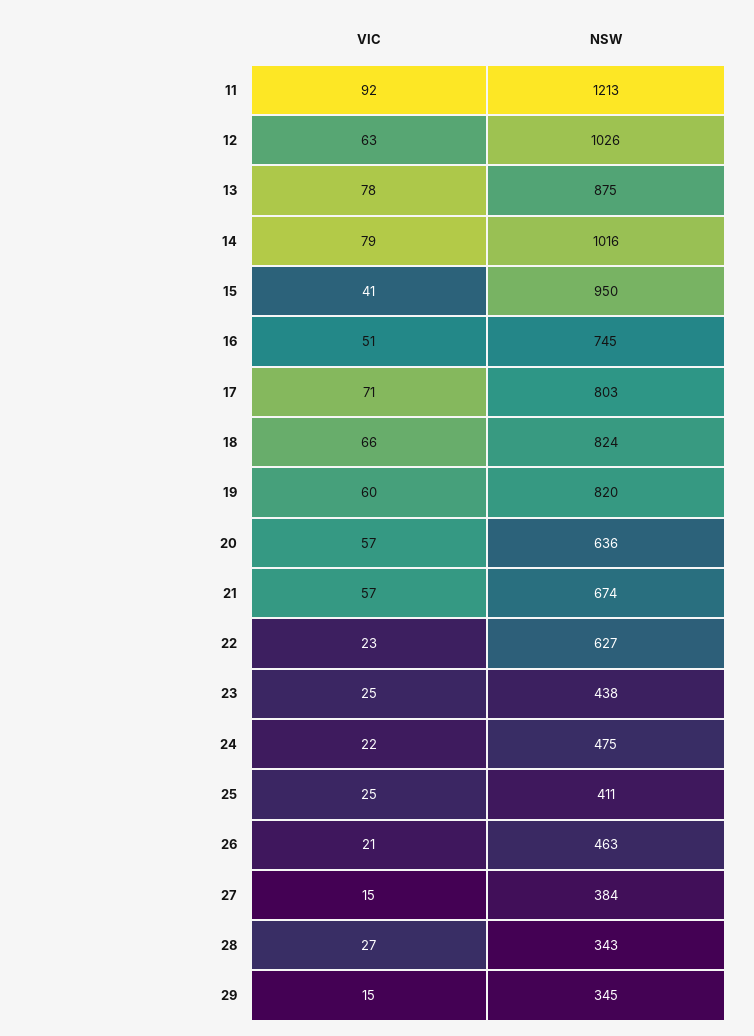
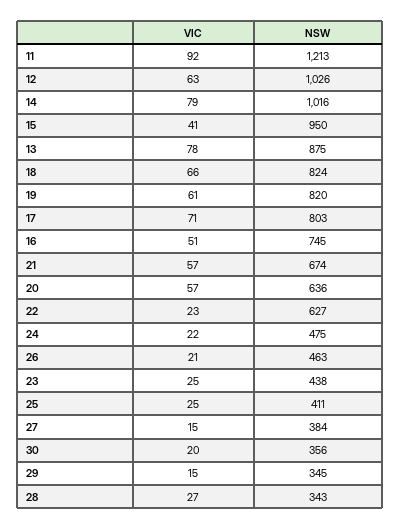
  {
    "VIC": {
      "11": 92,
      "12": 63,
      "13": 78,
      "14": 79,
      "15": 41,
      "16": 51,
      "17": 71,
      "18": 66,
-     "19": 60,
+     "19": 61,
      "20": 57,
      "21": 57,
      "22": 23,
      "23": 25,
      "24": 22,
      "25": 25,
      "26": 21,
      "27": 15,
      "28": 27,
-     "29": 15
+     "29": 15,
+     "30": 20
    },
    "NSW": {
      "11": 1213,
      "12": 1026,
      "13": 875,
      "14": 1016,
      "15": 950,
      "16": 745,
      "17": 803,
      "18": 824,
      "19": 820,
      "20": 636,
      "21": 674,
      "22": 627,
      "23": 438,
      "24": 475,
      "25": 411,
      "26": 463,
      "27": 384,
      "28": 343,
-     "29": 345
+     "29": 345,
+     "30": 356
    }
  }

